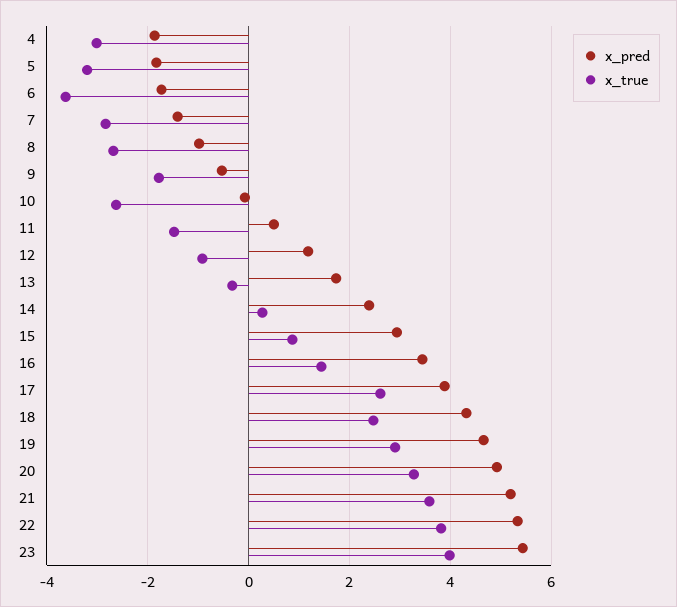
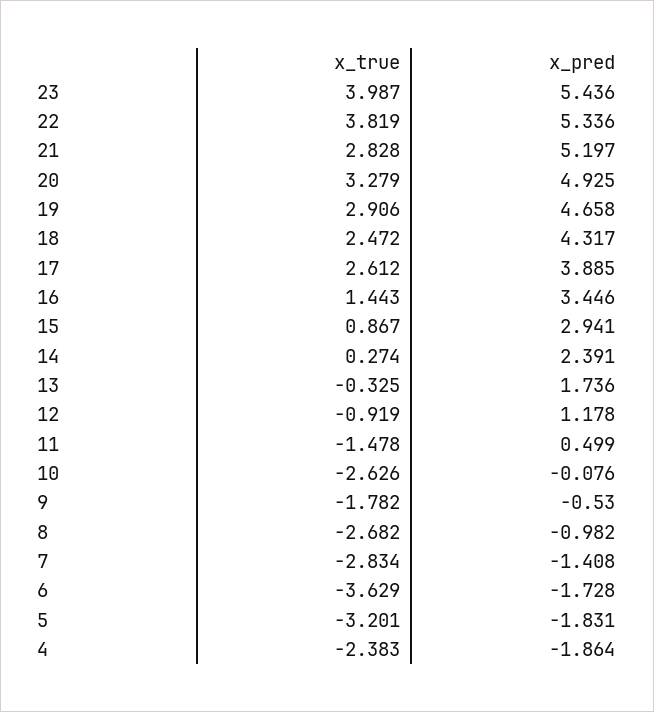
  {
    "x_pred": {
      "4": -1.864,
      "5": -1.831,
      "6": -1.728,
      "7": -1.408,
      "8": -0.982,
      "9": -0.53,
      "10": -0.076,
      "11": 0.499,
      "12": 1.178,
      "13": 1.736,
      "14": 2.391,
      "15": 2.941,
      "16": 3.446,
      "17": 3.885,
      "18": 4.317,
      "19": 4.658,
      "20": 4.925,
      "21": 5.197,
      "22": 5.336,
      "23": 5.436
    },
    "x_true": {
-     "4": -3,
+     "4": -2.383,
      "5": -3.201,
      "6": -3.629,
      "7": -2.834,
      "8": -2.682,
      "9": -1.782,
      "10": -2.626,
      "11": -1.478,
      "12": -0.919,
      "13": -0.325,
      "14": 0.274,
      "15": 0.867,
      "16": 1.443,
      "17": 2.612,
      "18": 2.472,
      "19": 2.906,
      "20": 3.279,
-     "21": 3.6,
+     "21": 2.828,
      "22": 3.819,
      "23": 3.987
    }
  }

